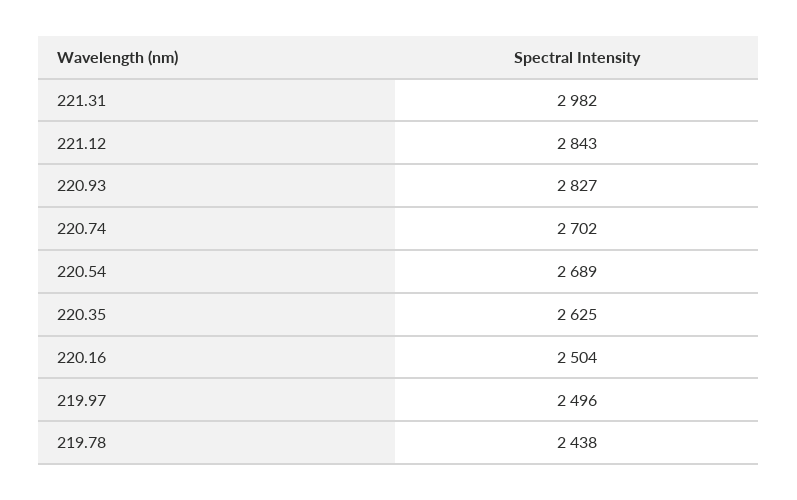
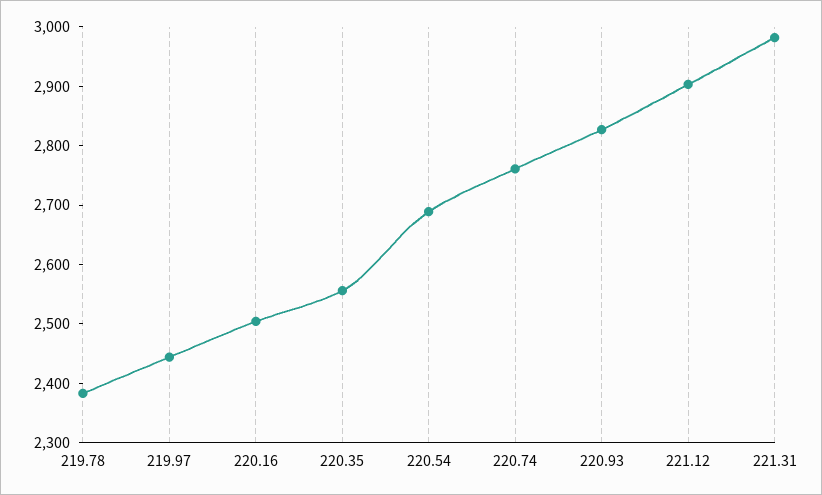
  {
    "221.31": 2982,
-   "221.12": 2843,
+   "221.12": 2900,
    "220.93": 2827,
-   "220.74": 2702,
+   "220.74": 2760,
    "220.54": 2689,
-   "220.35": 2625,
+   "220.35": 2560,
    "220.16": 2504,
-   "219.97": 2496,
+   "219.97": 2440,
-   "219.78": 2438
+   "219.78": 2380
  }

